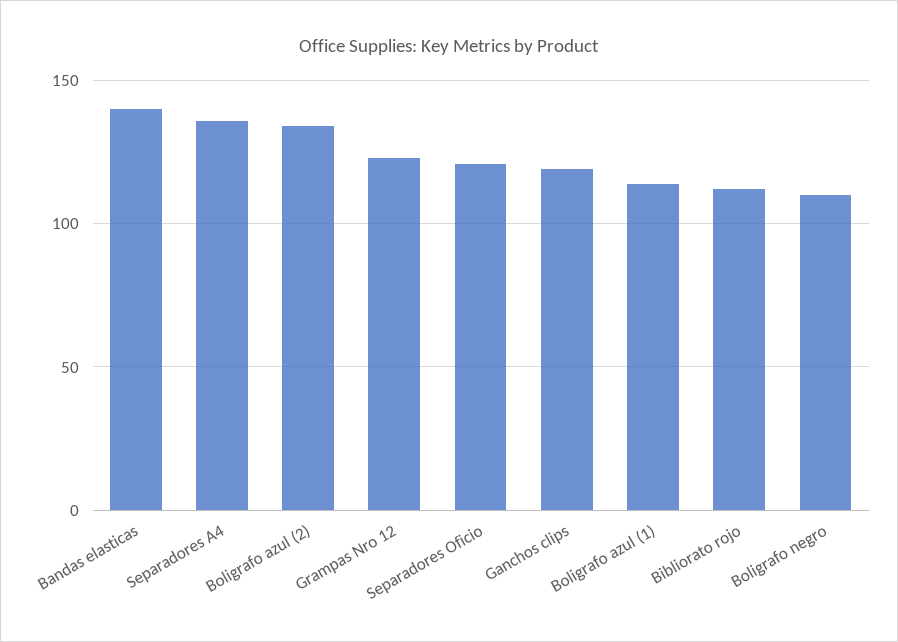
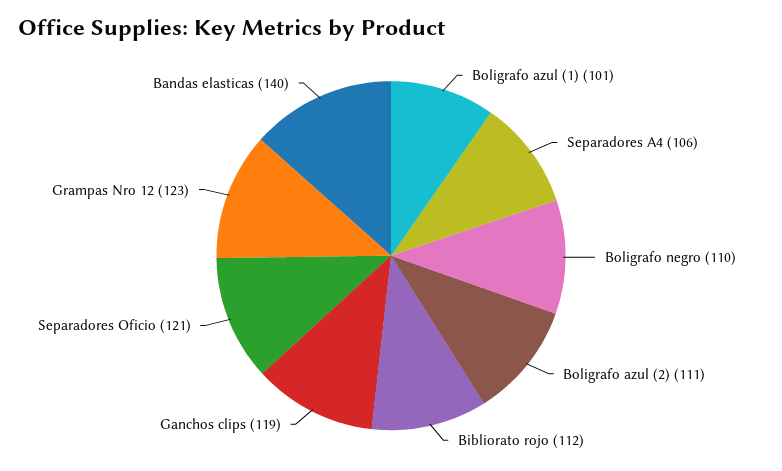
  {
    "Bandas elasticas": 140,
-   "Separadores A4": 135,
+   "Separadores A4": 106,
-   "Boligrafo azul (2)": 135,
+   "Boligrafo azul (2)": 111,
    "Grampas Nro 12": 123,
    "Separadores Oficio": 121,
    "Ganchos clips": 119,
-   "Boligrafo azul (1)": 115,
+   "Boligrafo azul (1)": 101,
    "Bibliorato rojo": 112,
    "Boligrafo negro": 110
  }

